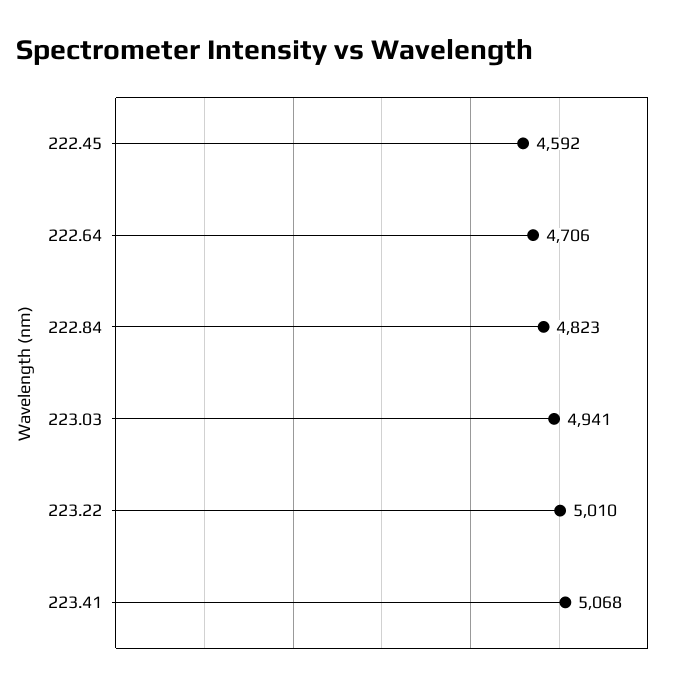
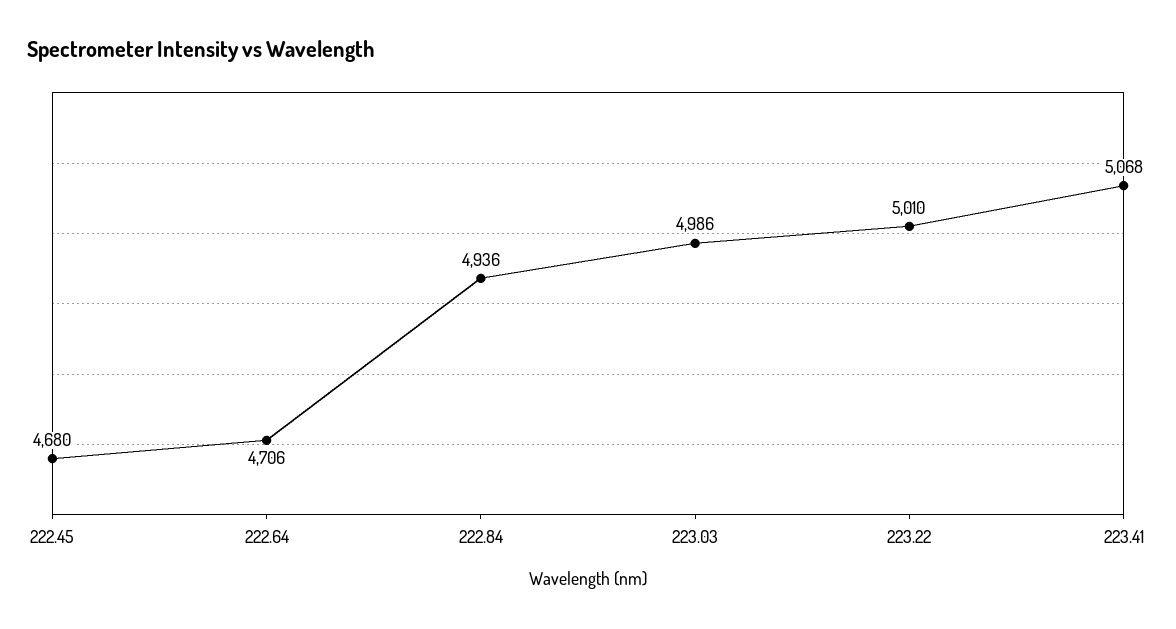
  {
-   "222.45": 4592,
+   "222.45": 4680,
    "222.64": 4706,
-   "222.84": 4823,
+   "222.84": 4936,
-   "223.03": 4941,
+   "223.03": 4986,
    "223.22": 5010,
    "223.41": 5068
  }

